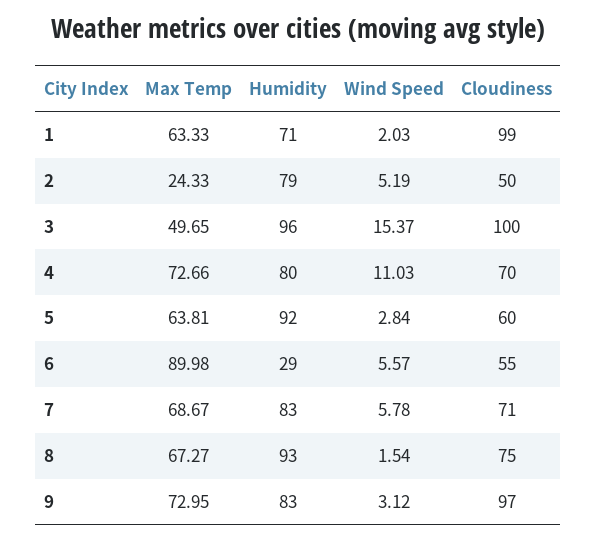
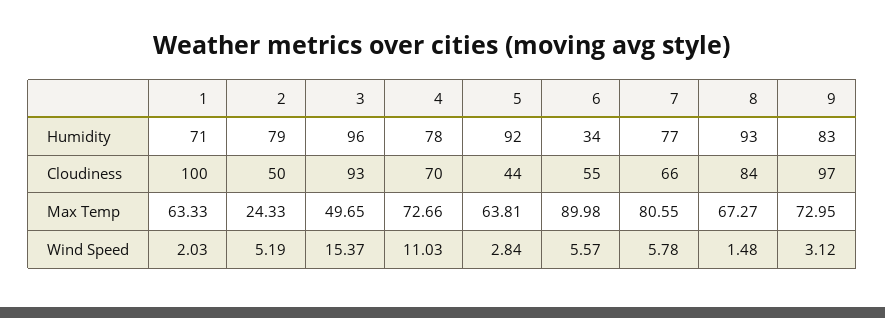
  {
    "Max Temp": {
      "1": 63.33,
      "2": 24.33,
      "3": 49.65,
      "4": 72.66,
      "5": 63.81,
      "6": 89.98,
-     "7": 68.67,
+     "7": 80.55,
      "8": 67.27,
      "9": 72.95
    },
    "Humidity": {
      "1": 71,
      "2": 79,
      "3": 96,
-     "4": 80,
+     "4": 78,
      "5": 92,
-     "6": 29,
+     "6": 34,
-     "7": 83,
+     "7": 77,
      "8": 93,
      "9": 83
    },
    "Wind Speed": {
      "1": 2.03,
      "2": 5.19,
      "3": 15.37,
      "4": 11.03,
      "5": 2.84,
      "6": 5.57,
      "7": 5.78,
-     "8": 1.54,
+     "8": 1.48,
      "9": 3.12
    },
    "Cloudiness": {
-     "1": 99,
+     "1": 100,
      "2": 50,
-     "3": 100,
+     "3": 93,
      "4": 70,
-     "5": 60,
+     "5": 44,
      "6": 55,
-     "7": 71,
+     "7": 66,
-     "8": 75,
+     "8": 84,
      "9": 97
    }
  }

